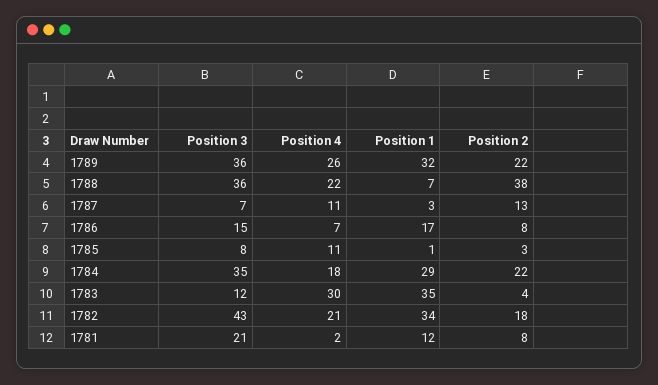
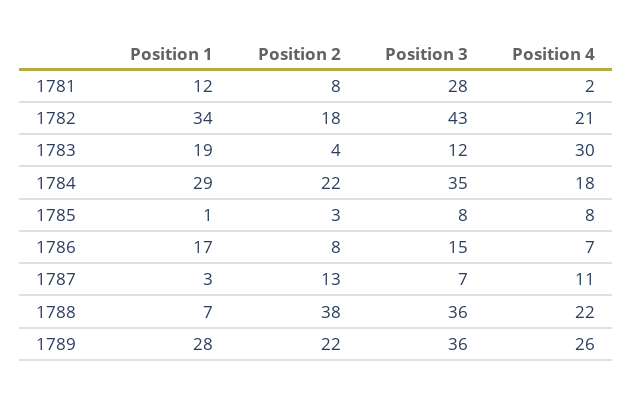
  {
    "Position 3": {
      "1789": 36,
      "1788": 36,
      "1787": 7,
      "1786": 15,
      "1785": 8,
      "1784": 35,
      "1783": 12,
      "1782": 43,
-     "1781": 21
+     "1781": 28
    },
    "Position 4": {
      "1789": 26,
      "1788": 22,
      "1787": 11,
      "1786": 7,
-     "1785": 11,
+     "1785": 8,
      "1784": 18,
      "1783": 30,
      "1782": 21,
      "1781": 2
    },
    "Position 1": {
-     "1789": 32,
+     "1789": 28,
      "1788": 7,
      "1787": 3,
      "1786": 17,
      "1785": 1,
      "1784": 29,
-     "1783": 35,
+     "1783": 19,
      "1782": 34,
      "1781": 12
    },
    "Position 2": {
      "1789": 22,
      "1788": 38,
      "1787": 13,
      "1786": 8,
      "1785": 3,
      "1784": 22,
      "1783": 4,
      "1782": 18,
      "1781": 8
    }
  }

